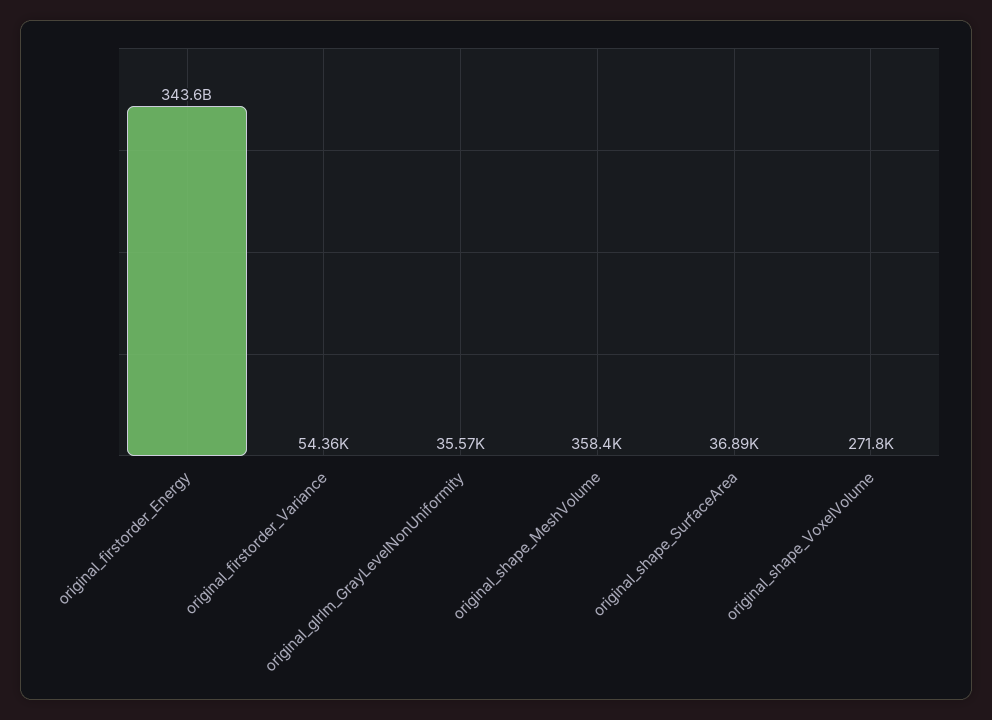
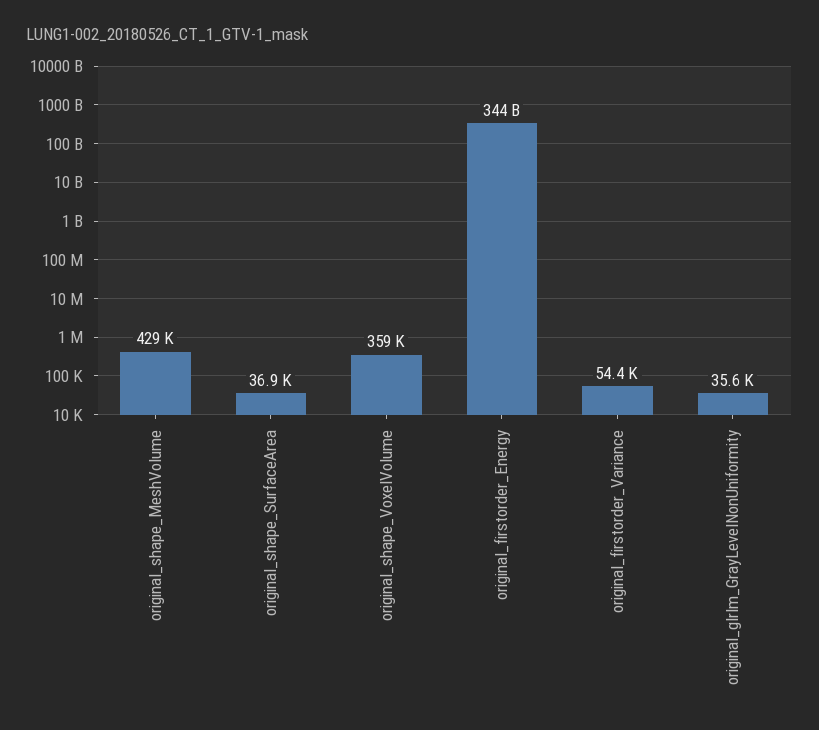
  {
    "original_firstorder_Energy": 343600000000,
    "original_firstorder_Variance": 54360,
    "original_glrlm_GrayLevelNonUniformity": 35570,
-   "original_shape_MeshVolume": 358400,
+   "original_shape_MeshVolume": 429000,
    "original_shape_SurfaceArea": 36890,
-   "original_shape_VoxelVolume": 271800
+   "original_shape_VoxelVolume": 359000
  }

